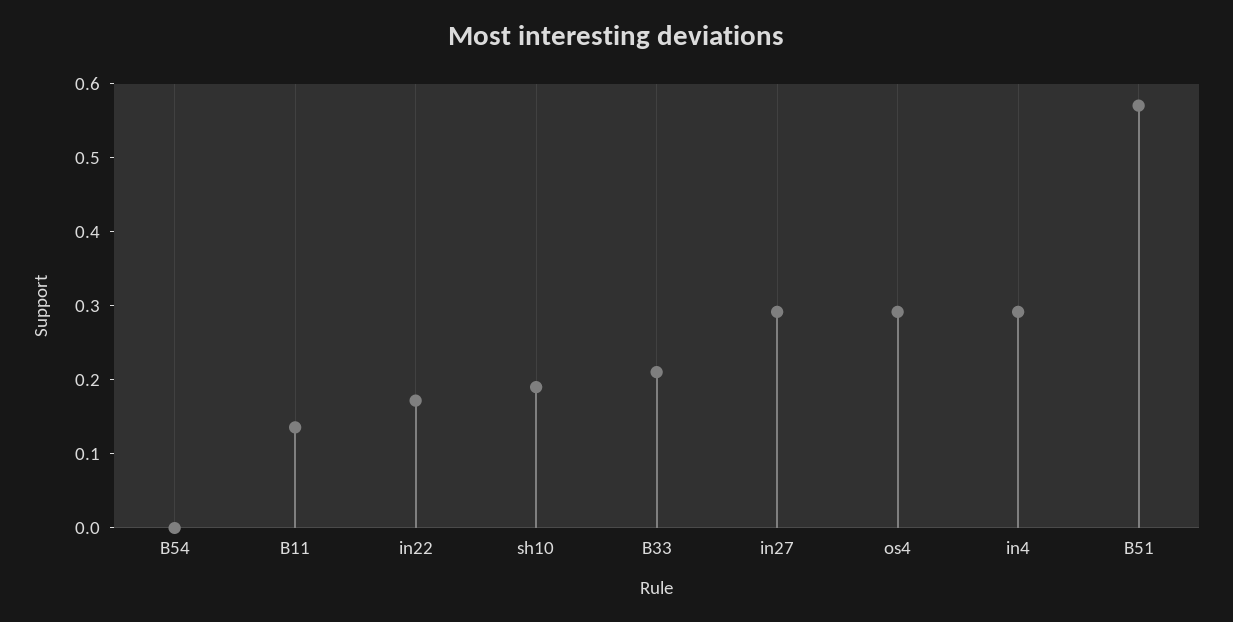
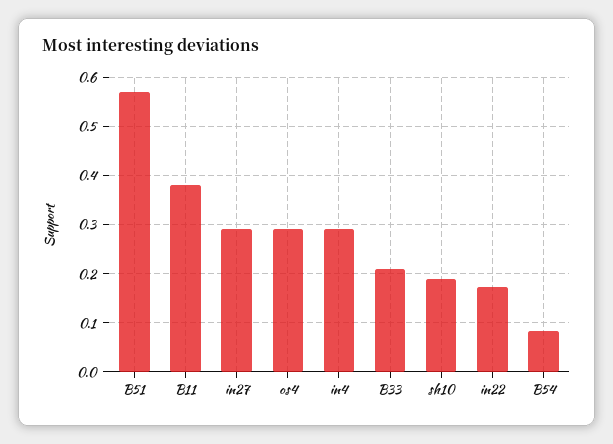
  {
-   "B54": 0,
+   "B54": 0.08,
-   "B11": 0.14,
+   "B11": 0.38,
    "in22": 0.18,
    "sh10": 0.2,
    "B33": 0.22,
    "in27": 0.3,
    "os4": 0.3,
    "in4": 0.3,
    "B51": 0.58
  }

